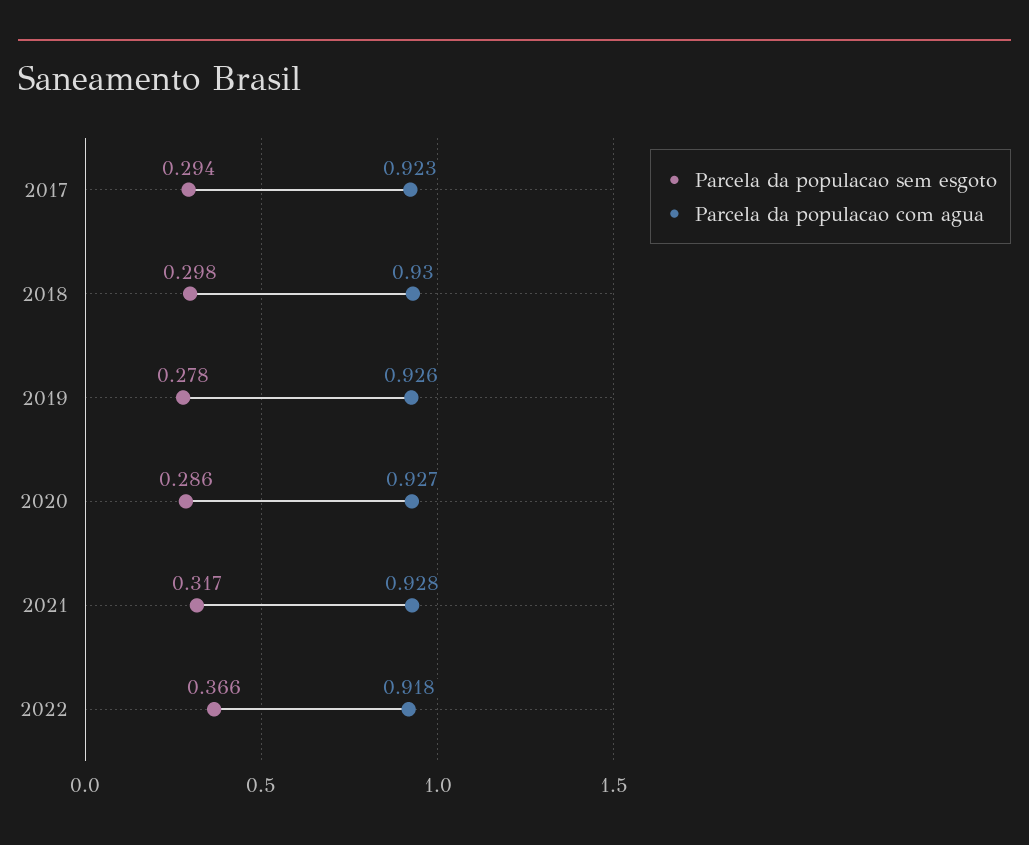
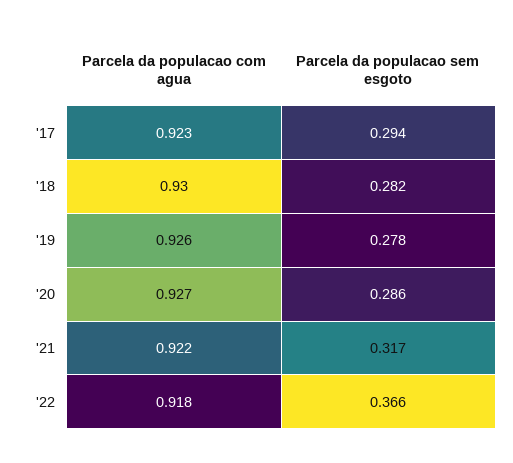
  {
    "Parcela da populacao sem esgoto": {
      "2017": 0.294,
-     "2018": 0.298,
+     "2018": 0.282,
      "2019": 0.278,
      "2020": 0.286,
      "2021": 0.317,
      "2022": 0.366
    },
    "Parcela da populacao com agua": {
      "2017": 0.923,
      "2018": 0.93,
      "2019": 0.926,
      "2020": 0.927,
-     "2021": 0.928,
+     "2021": 0.922,
      "2022": 0.918
    }
  }

